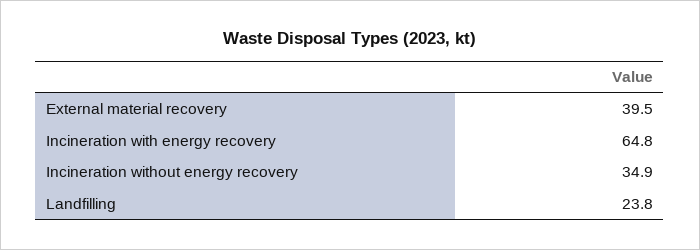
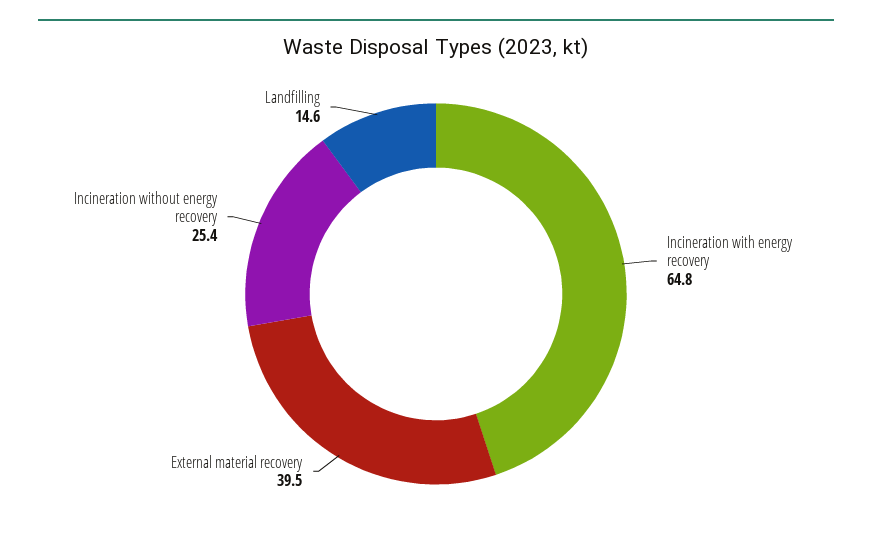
  {
    "External material recovery": 39.5,
    "Incineration with energy recovery": 64.8,
-   "Incineration without energy recovery": 34.9,
+   "Incineration without energy recovery": 25.4,
-   "Landfilling": 23.8
+   "Landfilling": 14.6
  }

